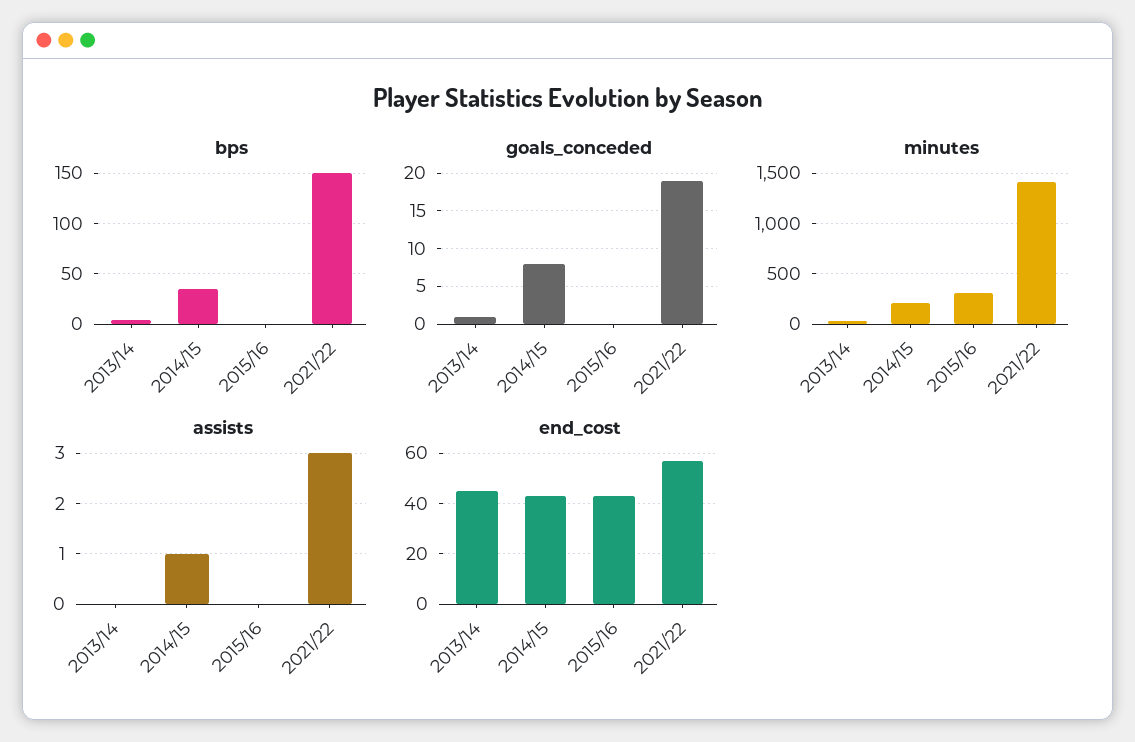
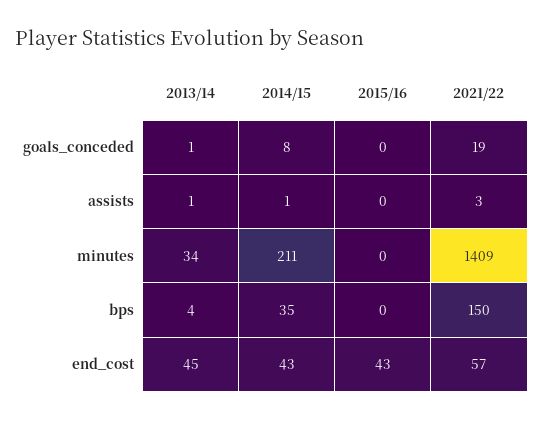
  {
    "bps": {
      "2013/14": 4,
      "2014/15": 35,
      "2015/16": 0,
      "2021/22": 150
    },
    "goals_conceded": {
      "2013/14": 1,
      "2014/15": 8,
      "2015/16": 0,
      "2021/22": 19
    },
    "minutes": {
      "2013/14": 34,
      "2014/15": 211,
-     "2015/16": 300,
+     "2015/16": 0,
      "2021/22": 1409
    },
    "assists": {
-     "2013/14": 0,
+     "2013/14": 1,
      "2014/15": 1,
      "2015/16": 0,
      "2021/22": 3
    },
    "end_cost": {
      "2013/14": 45,
      "2014/15": 43,
      "2015/16": 43,
      "2021/22": 57
    }
  }

